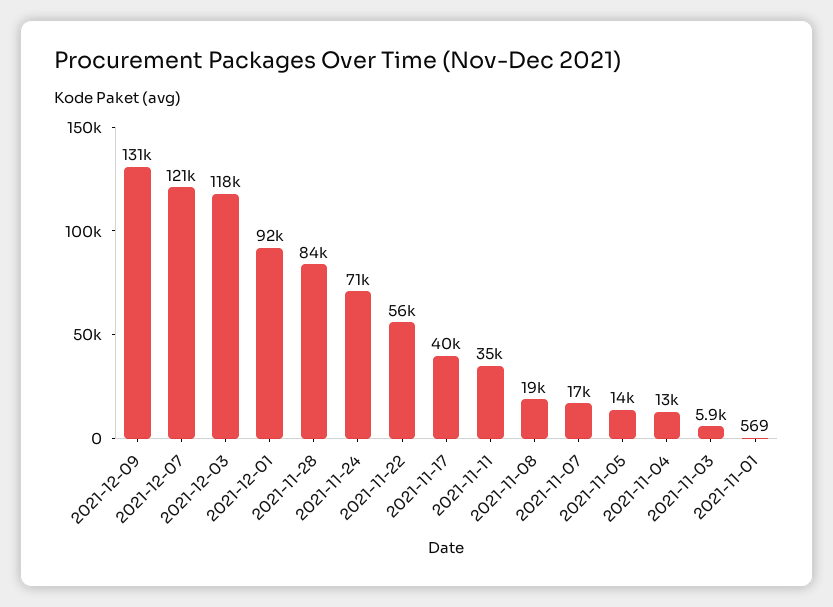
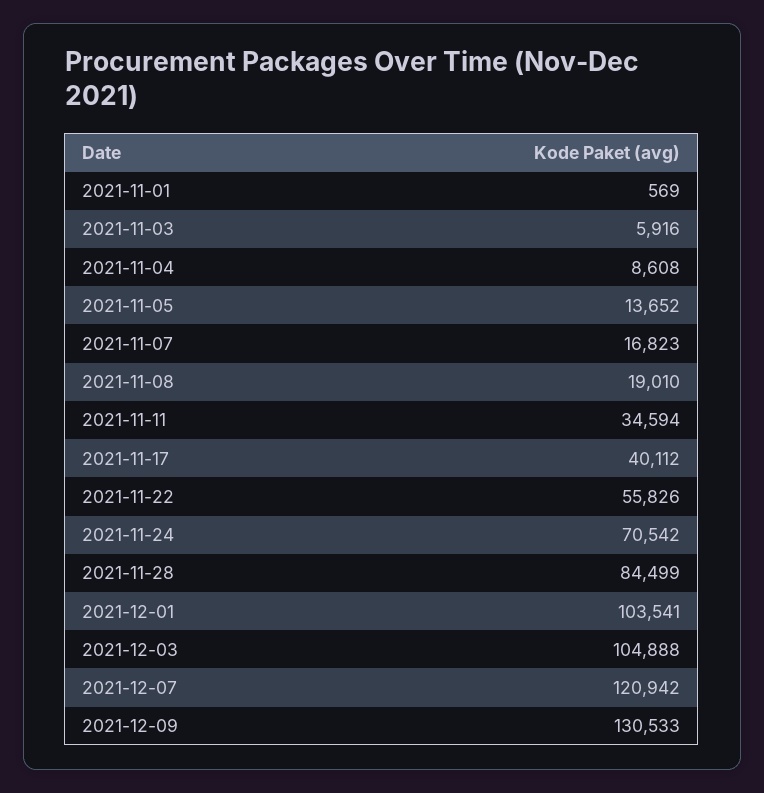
  {
    "2021-12-09": 130533,
    "2021-12-07": 120942,
-   "2021-12-03": 118000,
+   "2021-12-03": 104888,
-   "2021-12-01": 92000,
+   "2021-12-01": 103541,
    "2021-11-28": 84499,
    "2021-11-24": 70542,
    "2021-11-22": 55826,
    "2021-11-17": 40112,
    "2021-11-11": 34594,
    "2021-11-08": 19010,
    "2021-11-07": 16823,
    "2021-11-05": 13652,
-   "2021-11-04": 13000,
+   "2021-11-04": 8608,
    "2021-11-03": 5916,
    "2021-11-01": 569
  }

